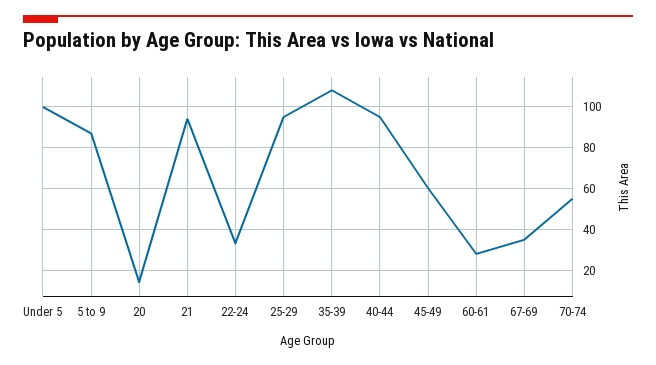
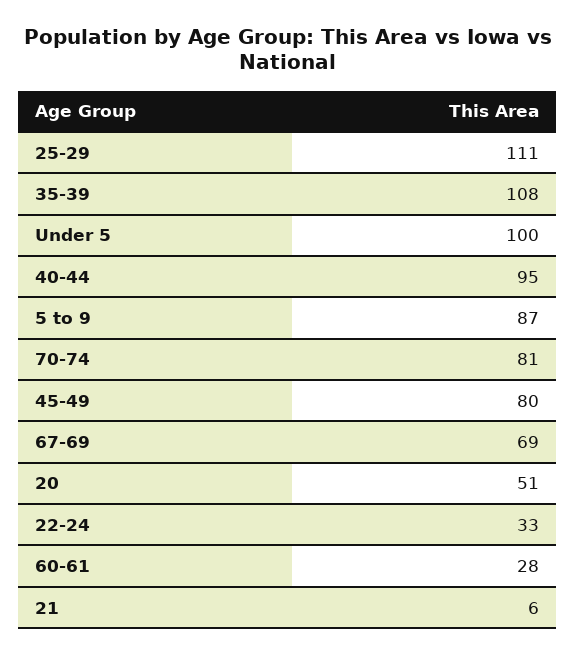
  {
    "Under 5": 100,
    "5 to 9": 87,
-   "20": 15,
+   "20": 51,
-   "21": 95,
+   "21": 6,
    "22-24": 33,
-   "25-29": 95,
+   "25-29": 111,
    "35-39": 108,
    "40-44": 95,
-   "45-49": 60,
+   "45-49": 80,
    "60-61": 28,
-   "67-69": 35,
+   "67-69": 69,
-   "70-74": 55
+   "70-74": 81
  }

